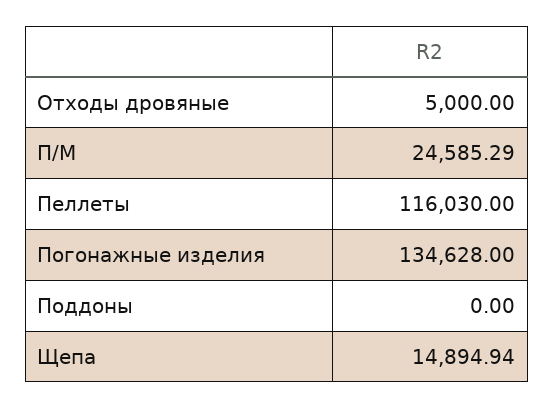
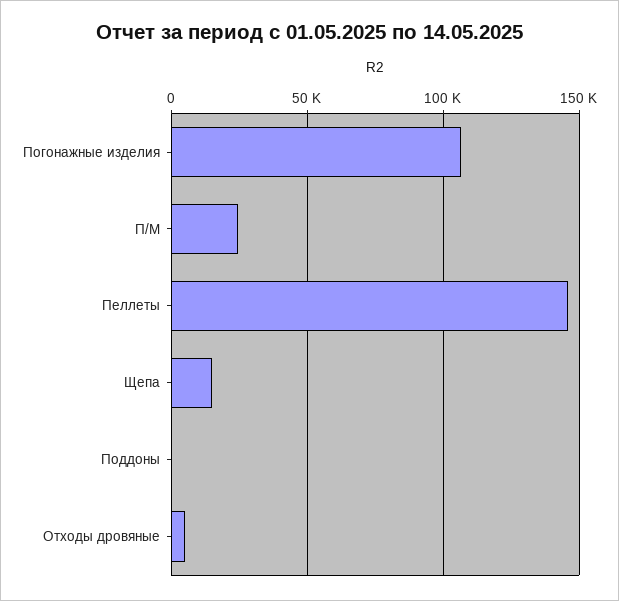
  {
    "Отходы дровяные": 5000,
    "П/М": 24585.29,
-   "Пеллеты": 116030,
+   "Пеллеты": 145000,
-   "Погонажные изделия": 134628,
+   "Погонажные изделия": 105000,
    "Поддоны": 0,
    "Щепа": 14894.94
  }

